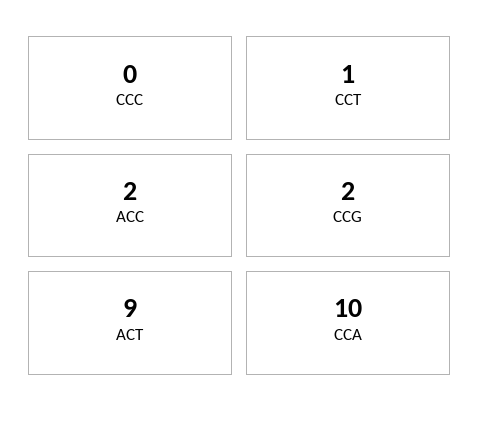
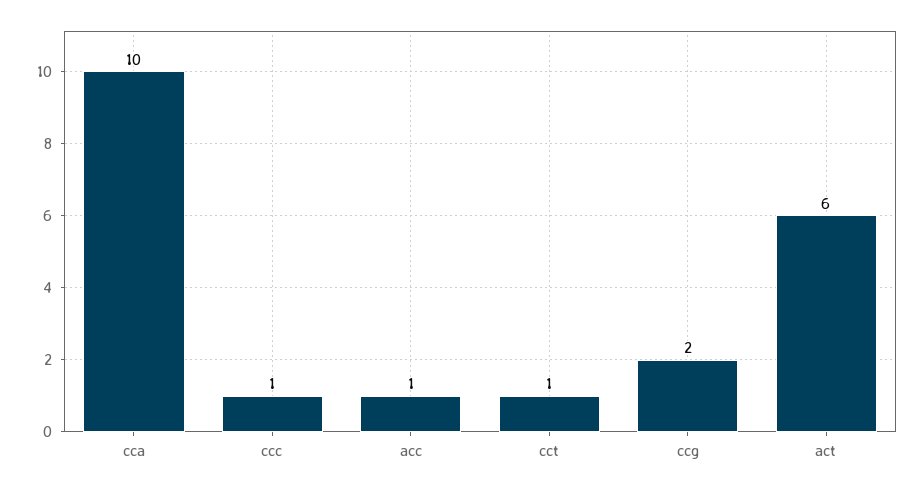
  {
-   "CCC": 0,
+   "CCC": 1,
    "CCT": 1,
-   "ACC": 2,
+   "ACC": 1,
    "CCG": 2,
-   "ACT": 9,
+   "ACT": 6,
    "CCA": 10
  }

